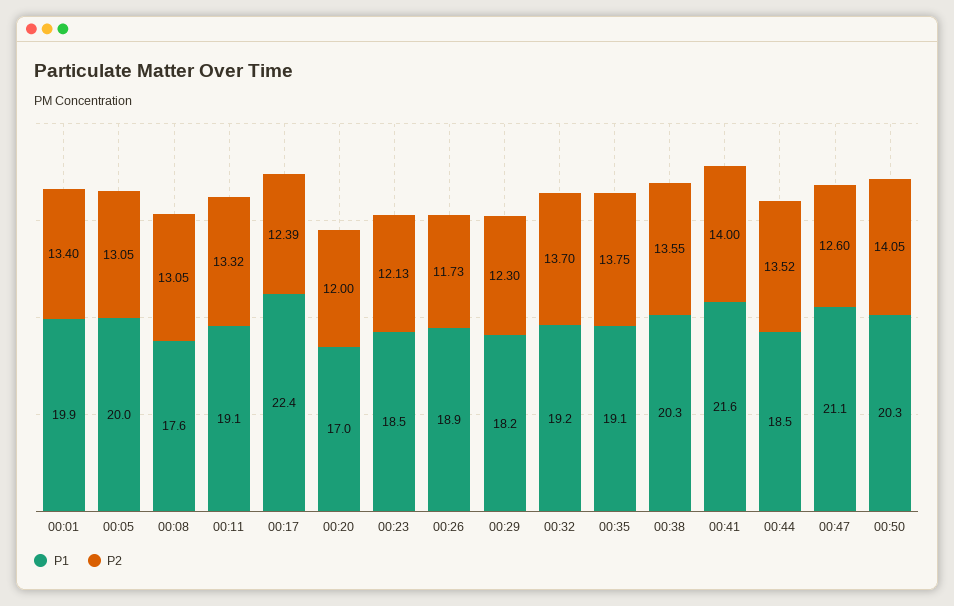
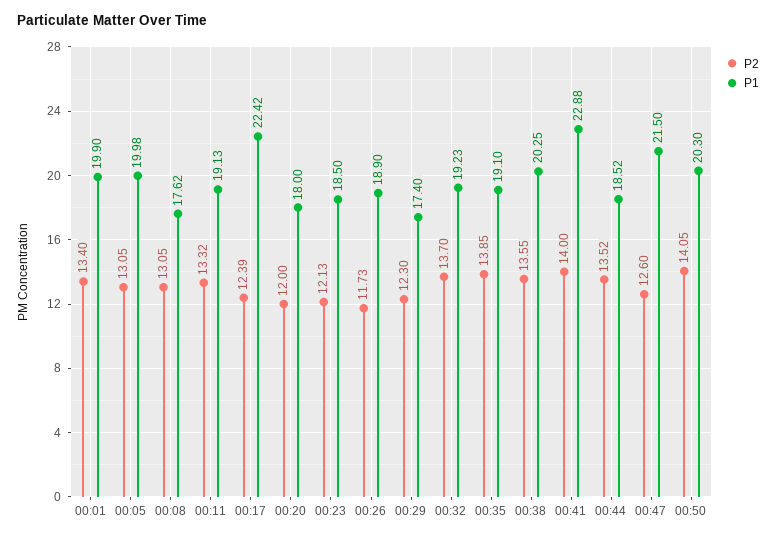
  {
    "P1": {
      "00:01": 19.9,
      "00:05": 19.98,
      "00:08": 17.62,
      "00:11": 19.13,
      "00:17": 22.42,
-     "00:20": 17,
+     "00:20": 18,
      "00:23": 18.5,
      "00:26": 18.9,
-     "00:29": 18.2,
+     "00:29": 17.4,
      "00:32": 19.23,
      "00:35": 19.1,
      "00:38": 20.25,
-     "00:41": 21.6,
+     "00:41": 22.88,
      "00:44": 18.52,
-     "00:47": 21.1,
+     "00:47": 21.5,
      "00:50": 20.3
    },
    "P2": {
      "00:01": 13.4,
      "00:05": 13.05,
      "00:08": 13.05,
      "00:11": 13.32,
      "00:17": 12.39,
      "00:20": 12,
      "00:23": 12.13,
      "00:26": 11.73,
      "00:29": 12.3,
      "00:32": 13.7,
-     "00:35": 13.75,
+     "00:35": 13.85,
      "00:38": 13.55,
      "00:41": 14,
      "00:44": 13.52,
      "00:47": 12.6,
      "00:50": 14.05
    }
  }

